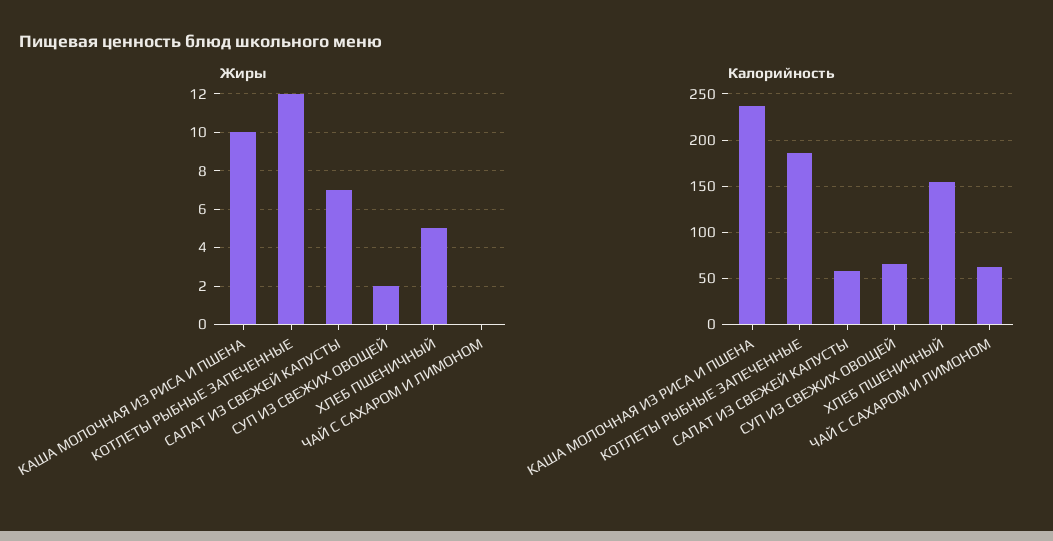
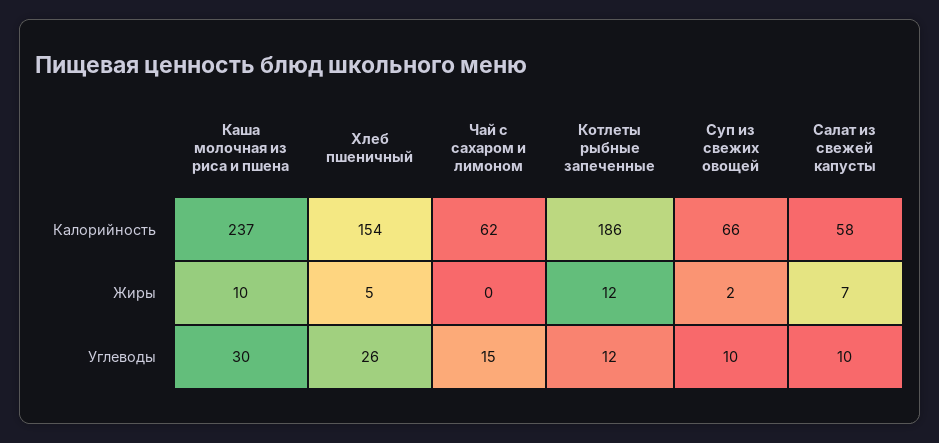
  {
    "Жиры": {
      "КАША МОЛОЧНАЯ ИЗ РИСА И ПШЕНА": 10,
      "КОТЛЕТЫ РЫБНЫЕ ЗАПЕЧЕННЫЕ": 12,
      "САЛАТ ИЗ СВЕЖЕЙ КАПУСТЫ": 7,
      "СУП ИЗ СВЕЖИХ ОВОЩЕЙ": 2,
      "ХЛЕБ ПШЕНИЧНЫЙ": 5,
      "ЧАЙ С САХАРОМ И ЛИМОНОМ": 0
    },
    "Калорийность": {
      "КАША МОЛОЧНАЯ ИЗ РИСА И ПШЕНА": 237,
      "КОТЛЕТЫ РЫБНЫЕ ЗАПЕЧЕННЫЕ": 186,
      "САЛАТ ИЗ СВЕЖЕЙ КАПУСТЫ": 58,
      "СУП ИЗ СВЕЖИХ ОВОЩЕЙ": 66,
      "ХЛЕБ ПШЕНИЧНЫЙ": 154,
      "ЧАЙ С САХАРОМ И ЛИМОНОМ": 62
-   }
+   },
+   "Углеводы": {
+     "КАША МОЛОЧНАЯ ИЗ РИСА И ПШЕНА": 30,
+     "ХЛЕБ ПШЕНИЧНЫЙ": 26,
+     "ЧАЙ С САХАРОМ И ЛИМОНОМ": 15,
+     "КОТЛЕТЫ РЫБНЫЕ ЗАПЕЧЕННЫЕ": 12,
+     "СУП ИЗ СВЕЖИХ ОВОЩЕЙ": 10,
+     "САЛАТ ИЗ СВЕЖЕЙ КАПУСТЫ": 10
+   }
  }

